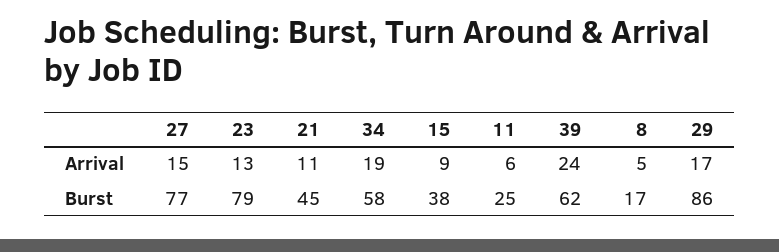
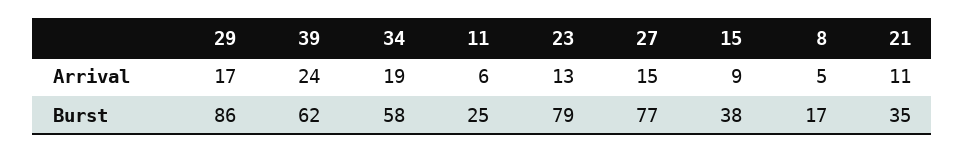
  {
    "27": {
      "Arrival": 15,
      "Burst": 77
    },
    "23": {
      "Arrival": 13,
      "Burst": 79
    },
    "21": {
      "Arrival": 11,
-     "Burst": 45
+     "Burst": 35
    },
    "34": {
      "Arrival": 19,
      "Burst": 58
    },
    "15": {
      "Arrival": 9,
      "Burst": 38
    },
    "11": {
      "Arrival": 6,
      "Burst": 25
    },
    "39": {
      "Arrival": 24,
      "Burst": 62
    },
    "8": {
      "Arrival": 5,
      "Burst": 17
    },
    "29": {
      "Arrival": 17,
      "Burst": 86
    }
  }

